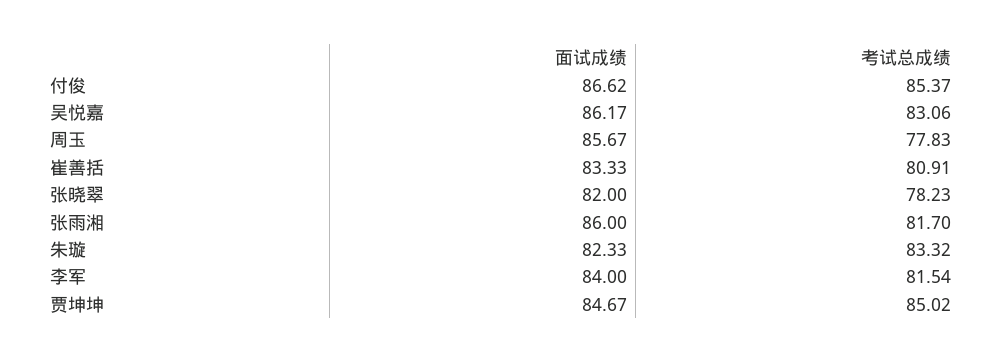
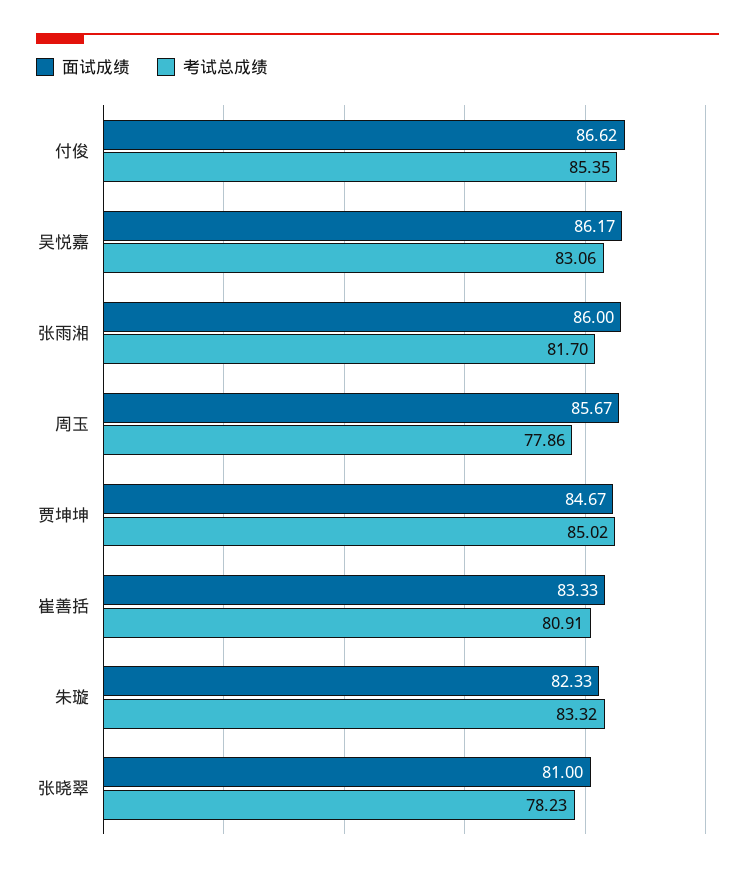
  {
    "面试成绩": {
      "付俊": 86.62,
      "吴悦嘉": 86.17,
      "周玉": 85.67,
      "崔善括": 83.33,
-     "张晓翠": 82,
+     "张晓翠": 81,
      "张雨湘": 86,
      "朱璇": 82.33,
-     "李军": 84,
      "贾坤坤": 84.67
    },
    "考试总成绩": {
-     "付俊": 85.37,
+     "付俊": 85.35,
      "吴悦嘉": 83.06,
-     "周玉": 77.83,
+     "周玉": 77.86,
      "崔善括": 80.91,
      "张晓翠": 78.23,
      "张雨湘": 81.7,
      "朱璇": 83.32,
-     "李军": 81.54,
      "贾坤坤": 85.02
    }
  }

